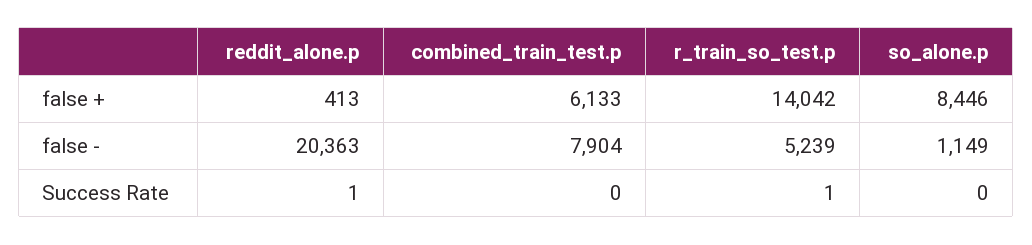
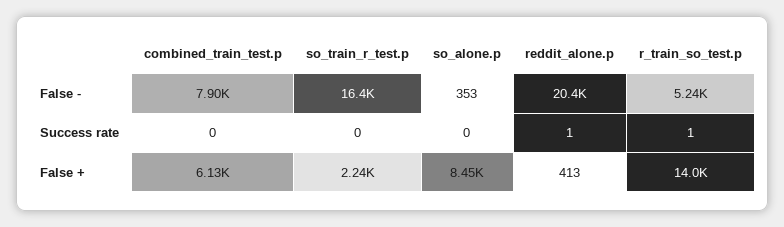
  {
    "reddit_alone.p": {
      "false +": 413,
      "false -": 20363,
      "Success Rate": 1
    },
    "combined_train_test.p": {
      "false +": 6133,
      "false -": 7904,
      "Success Rate": 0
    },
    "r_train_so_test.p": {
      "false +": 14042,
      "false -": 5239,
      "Success Rate": 1
    },
    "so_alone.p": {
      "false +": 8446,
-     "false -": 1149,
+     "false -": 353,
      "Success Rate": 0
-   }
+   },
+   "so_train_r_test.p": {
+     "false -": 16400,
+     "Success Rate": 0,
+     "false +": 2240
+   }
  }

